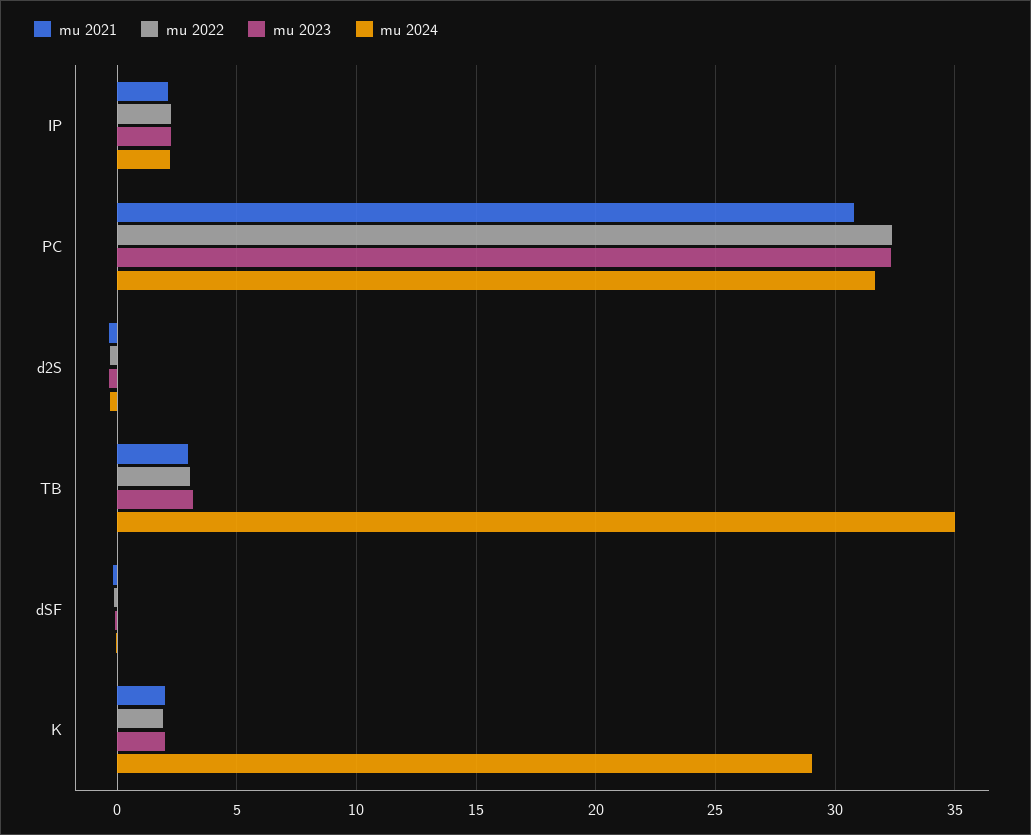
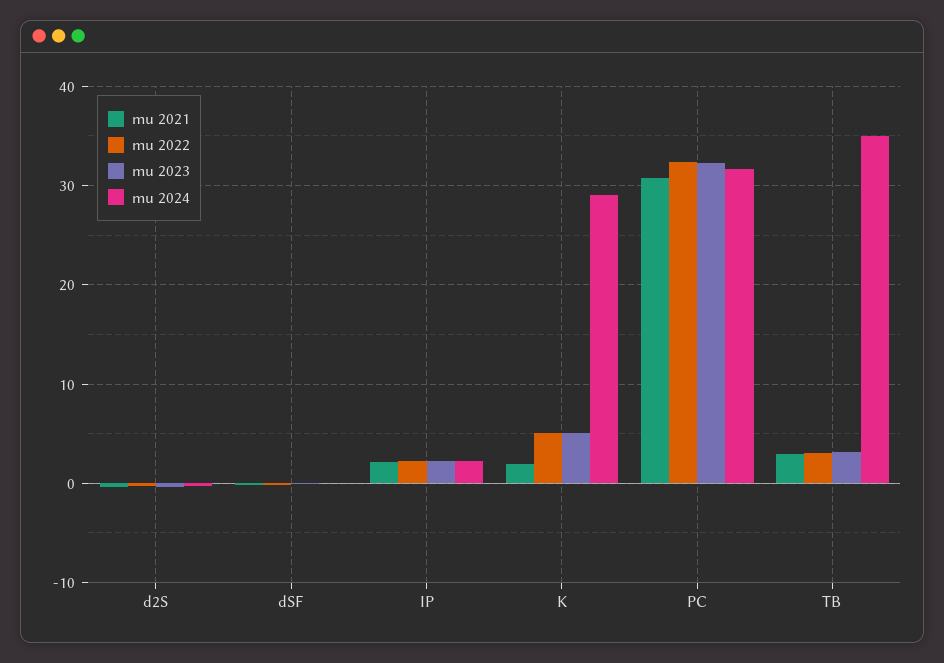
  {
    "mu 2021": {
      "IP": 2,
      "PC": 31,
      "d2S": -0.5,
      "TB": 3,
      "dSF": 0,
      "K": 2
    },
    "mu 2022": {
      "IP": 2,
      "PC": 32.5,
      "d2S": -0.5,
      "TB": 3,
      "dSF": 0,
-     "K": 2
+     "K": 5
    },
    "mu 2023": {
      "IP": 2,
      "PC": 32.5,
      "d2S": -0.5,
      "TB": 3,
      "dSF": 0,
-     "K": 2
+     "K": 5
    },
    "mu 2024": {
      "IP": 2,
      "PC": 31.5,
      "d2S": -0.5,
      "TB": 35,
      "dSF": 0,
      "K": 29
    }
  }

